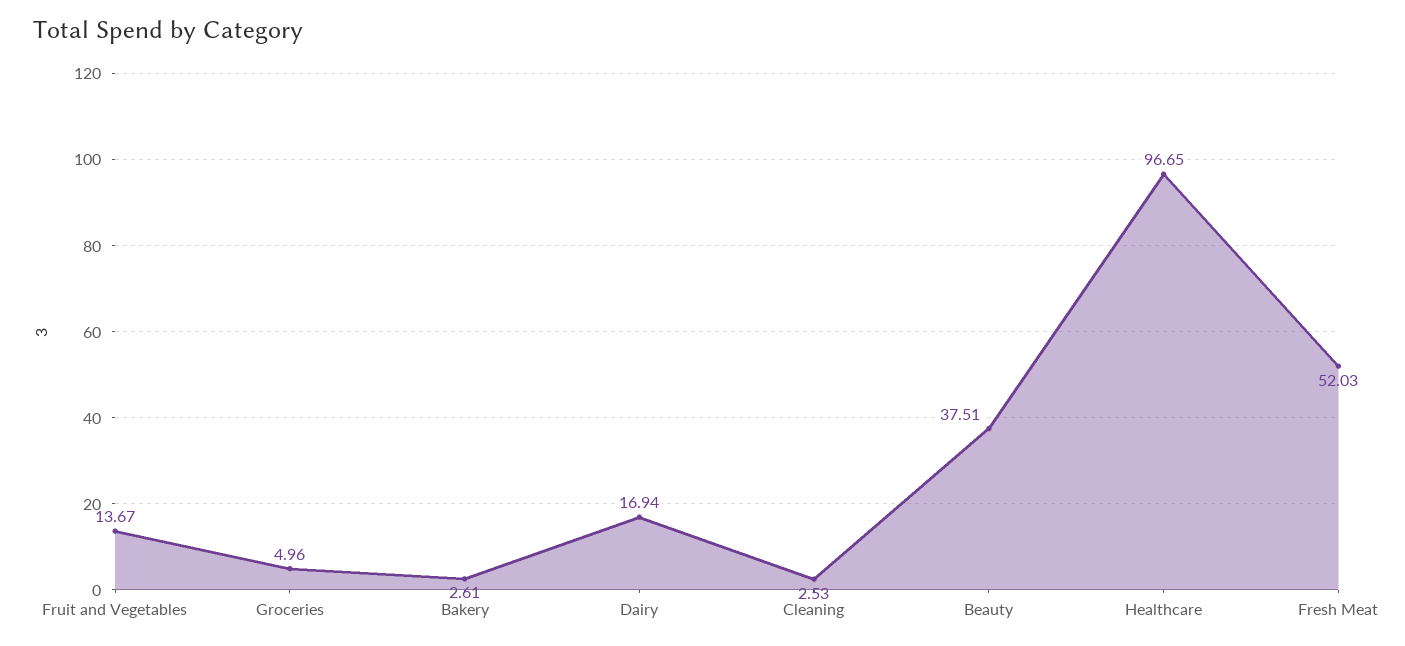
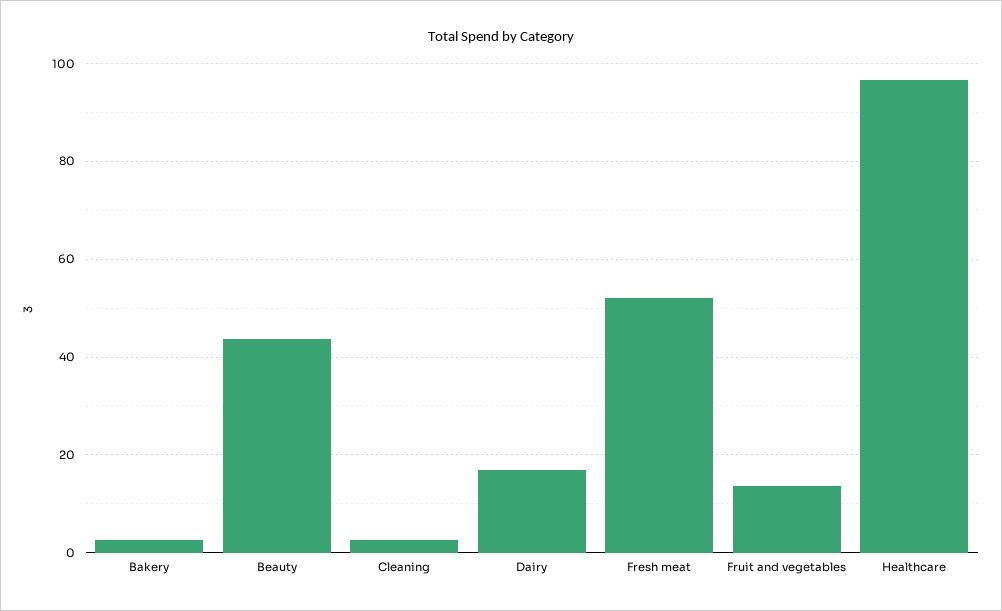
  {
    "Fruit and Vegetables": 13.67,
-   "Groceries": 4.96,
    "Bakery": 2.61,
    "Dairy": 16.94,
    "Cleaning": 2.53,
-   "Beauty": 37.51,
+   "Beauty": 44,
    "Healthcare": 96.65,
    "Fresh Meat": 52.03
  }

